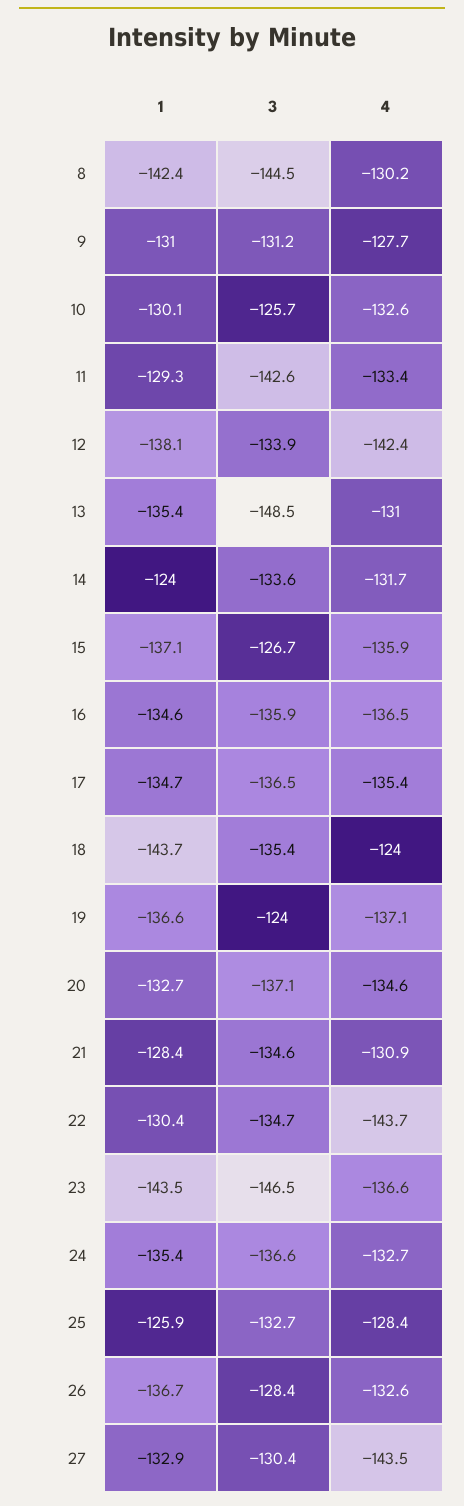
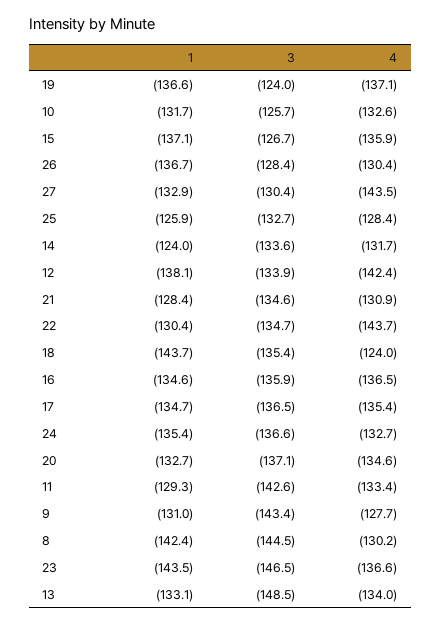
  {
    "1": {
      "8": -142.4,
      "9": -131,
-     "10": -130.1,
+     "10": -131.7,
      "11": -129.3,
      "12": -138.1,
-     "13": -135.4,
+     "13": -133.1,
      "14": -124,
      "15": -137.1,
      "16": -134.6,
      "17": -134.7,
      "18": -143.7,
      "19": -136.6,
      "20": -132.7,
      "21": -128.4,
      "22": -130.4,
      "23": -143.5,
      "24": -135.4,
      "25": -125.9,
      "26": -136.7,
      "27": -132.9
    },
    "3": {
      "8": -144.5,
-     "9": -131.2,
+     "9": -143.4,
      "10": -125.7,
      "11": -142.6,
      "12": -133.9,
      "13": -148.5,
      "14": -133.6,
      "15": -126.7,
      "16": -135.9,
      "17": -136.5,
      "18": -135.4,
      "19": -124,
      "20": -137.1,
      "21": -134.6,
      "22": -134.7,
      "23": -146.5,
      "24": -136.6,
      "25": -132.7,
      "26": -128.4,
      "27": -130.4
    },
    "4": {
      "8": -130.2,
      "9": -127.7,
      "10": -132.6,
      "11": -133.4,
      "12": -142.4,
-     "13": -131,
+     "13": -134,
      "14": -131.7,
      "15": -135.9,
      "16": -136.5,
      "17": -135.4,
      "18": -124,
      "19": -137.1,
      "20": -134.6,
      "21": -130.9,
      "22": -143.7,
      "23": -136.6,
      "24": -132.7,
      "25": -128.4,
-     "26": -132.6,
+     "26": -130.4,
      "27": -143.5
    }
  }

